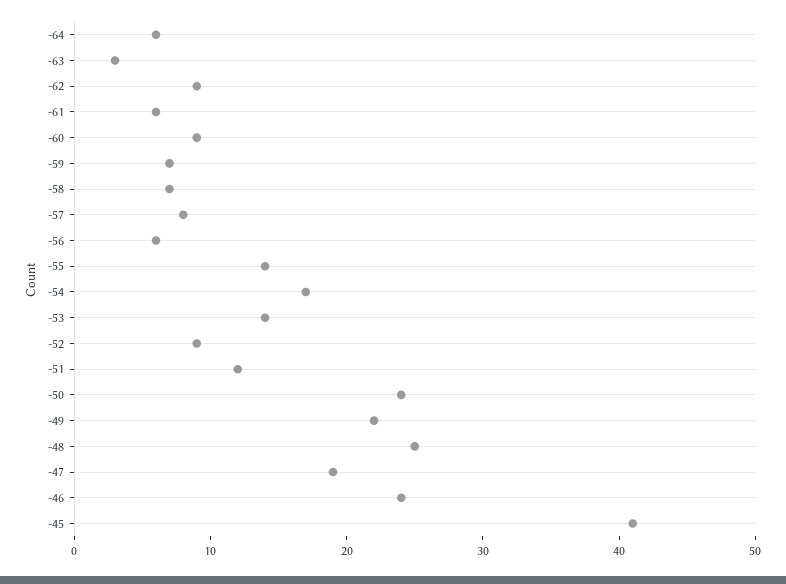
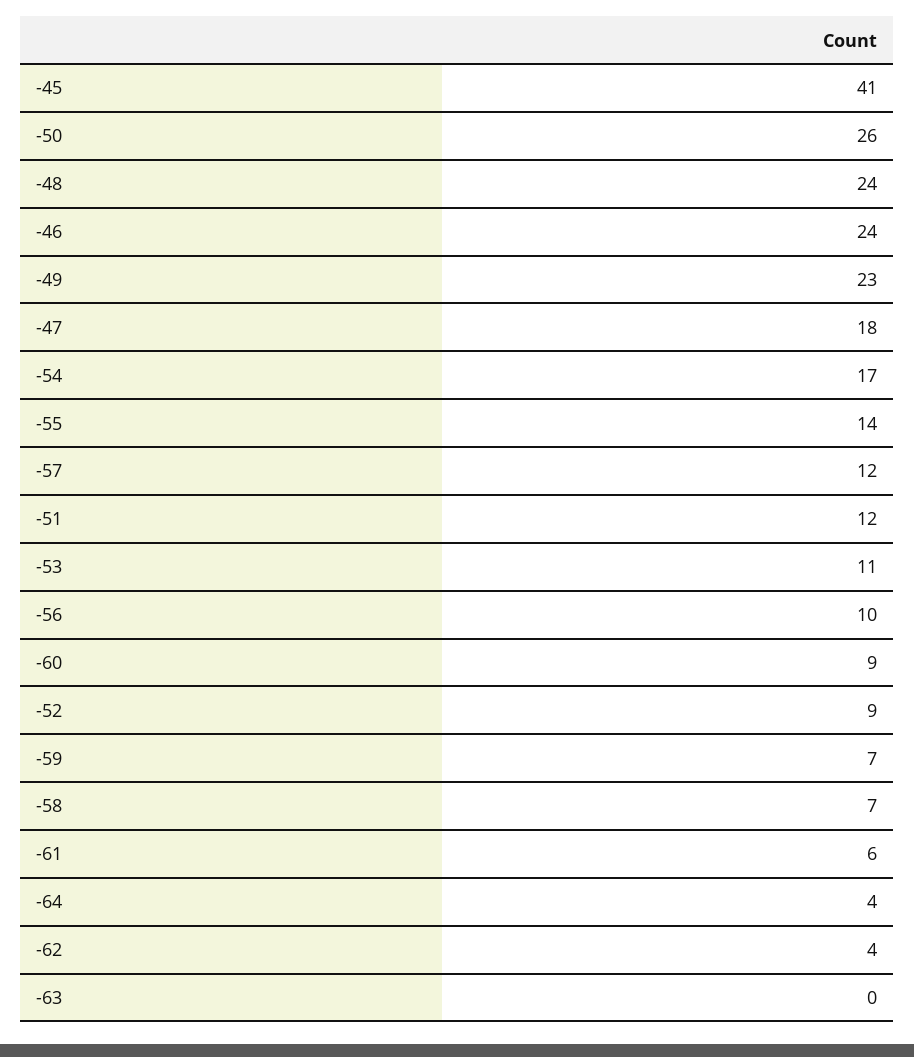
  {
-   "-64": 6,
+   "-64": 4,
-   "-63": 3,
+   "-63": 0,
-   "-62": 9,
+   "-62": 4,
    "-61": 6,
    "-60": 9,
    "-59": 7,
    "-58": 7,
-   "-57": 8,
+   "-57": 12,
-   "-56": 6,
+   "-56": 10,
    "-55": 14,
    "-54": 17,
-   "-53": 14,
+   "-53": 11,
    "-52": 9,
    "-51": 12,
-   "-50": 24,
+   "-50": 26,
-   "-49": 22,
+   "-49": 23,
-   "-48": 25,
+   "-48": 24,
-   "-47": 19,
+   "-47": 18,
    "-46": 24,
    "-45": 41
  }

